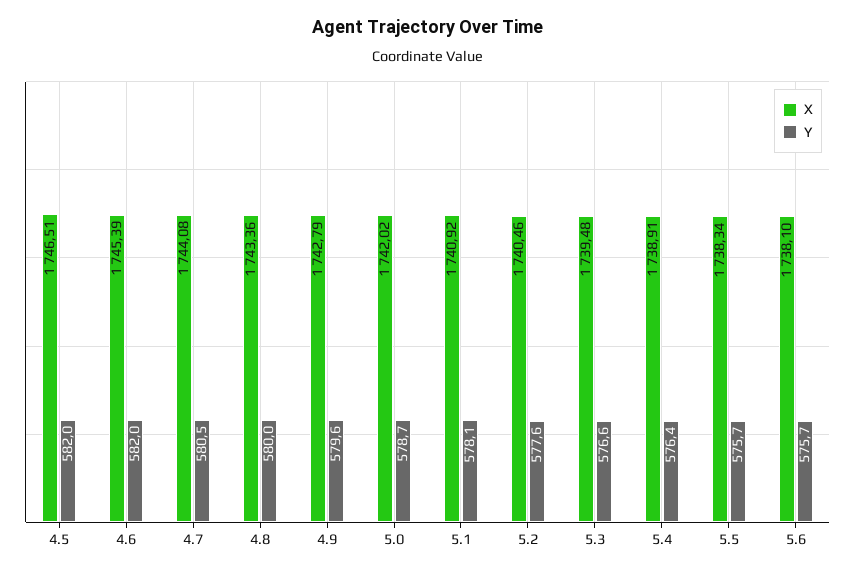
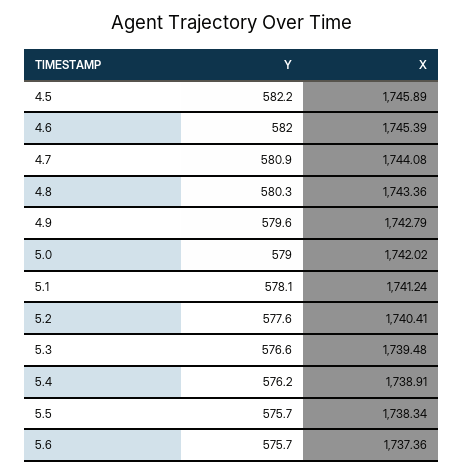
  {
    "X": {
-     "4.5": 1746.51,
+     "4.5": 1745.89,
      "4.6": 1745.39,
      "4.7": 1744.08,
      "4.8": 1743.36,
      "4.9": 1742.79,
      "5.0": 1742.02,
-     "5.1": 1740.92,
+     "5.1": 1741.24,
-     "5.2": 1740.46,
+     "5.2": 1740.41,
      "5.3": 1739.48,
      "5.4": 1738.91,
      "5.5": 1738.34,
-     "5.6": 1738.1
+     "5.6": 1737.36
    },
    "Y": {
-     "4.5": 582,
+     "4.5": 582.2,
      "4.6": 582,
-     "4.7": 580.5,
+     "4.7": 580.9,
-     "4.8": 580,
+     "4.8": 580.3,
      "4.9": 579.6,
-     "5.0": 578.7,
+     "5.0": 579,
      "5.1": 578.1,
      "5.2": 577.6,
      "5.3": 576.6,
-     "5.4": 576.4,
+     "5.4": 576.2,
      "5.5": 575.7,
      "5.6": 575.7
    }
  }

